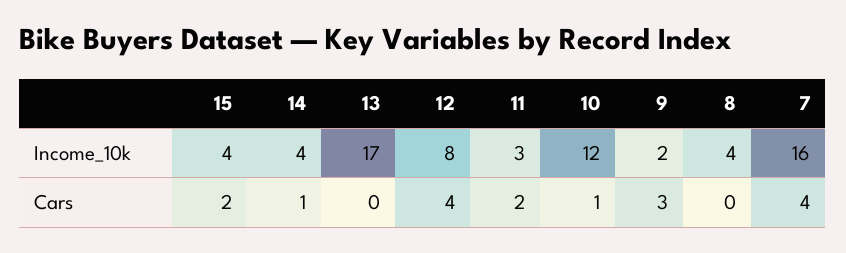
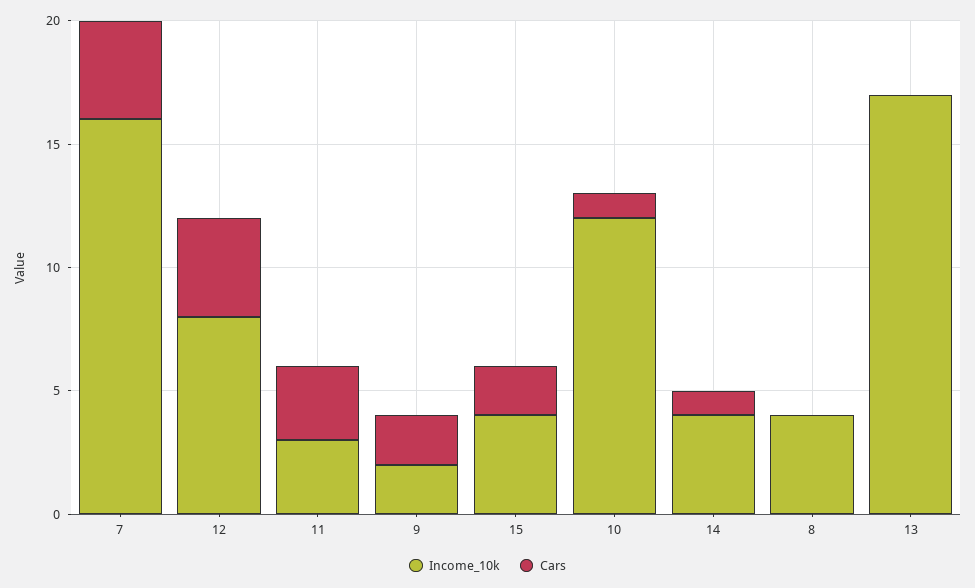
  {
    "Income_10k": {
      "15": 4,
      "14": 4,
      "13": 17,
      "12": 8,
      "11": 3,
      "10": 12,
      "9": 2,
      "8": 4,
      "7": 16
    },
    "Cars": {
      "15": 2,
      "14": 1,
      "13": 0,
      "12": 4,
-     "11": 2,
+     "11": 3,
      "10": 1,
-     "9": 3,
+     "9": 2,
      "8": 0,
      "7": 4
    }
  }

